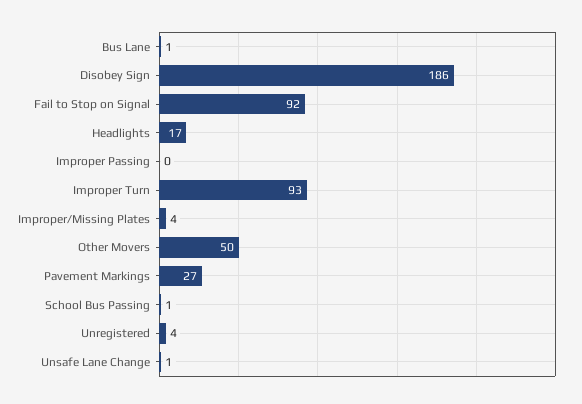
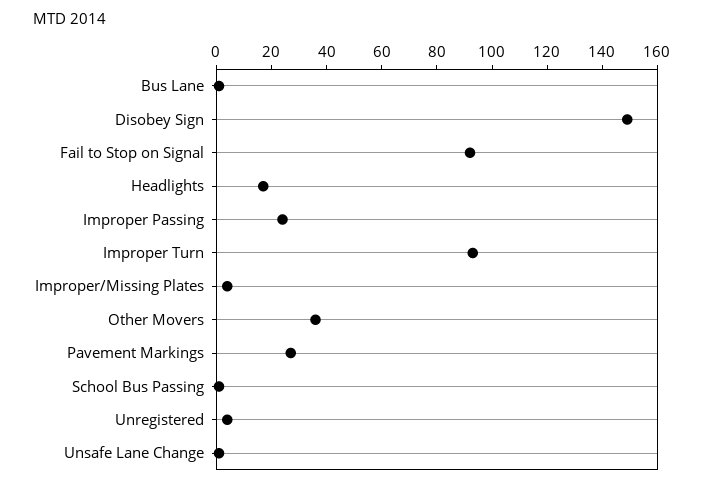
  {
    "Bus Lane": 1,
-   "Disobey Sign": 186,
+   "Disobey Sign": 150,
    "Fail to Stop on Signal": 92,
    "Headlights": 17,
-   "Improper Passing": 0,
+   "Improper Passing": 25,
    "Improper Turn": 93,
    "Improper/Missing Plates": 4,
-   "Other Movers": 50,
+   "Other Movers": 35,
    "Pavement Markings": 27,
    "School Bus Passing": 1,
    "Unregistered": 4,
    "Unsafe Lane Change": 1
  }

